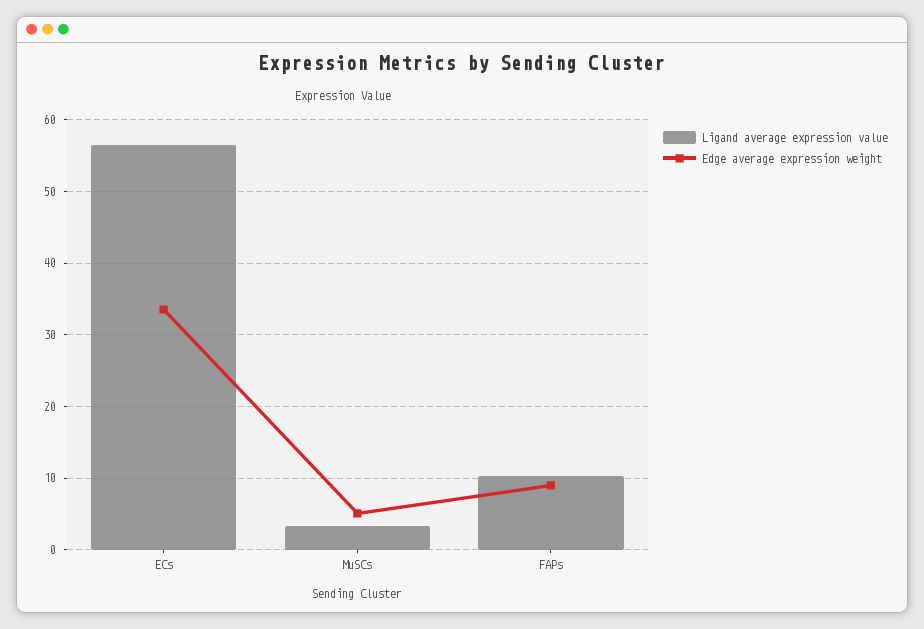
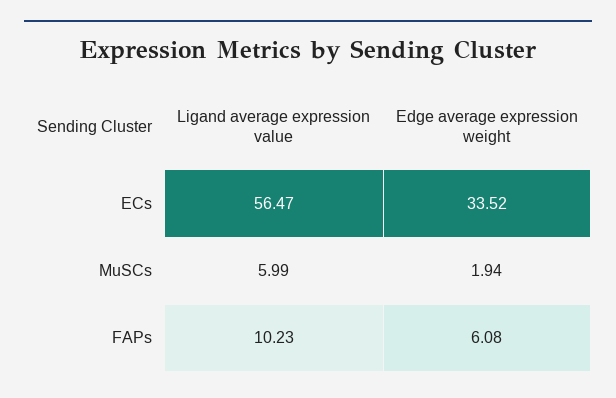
  {
    "Ligand average expression value": {
      "ECs": 56.47,
-     "MuSCs": 3,
+     "MuSCs": 5.99,
      "FAPs": 10.23
    },
    "Edge average expression weight": {
      "ECs": 33.52,
-     "MuSCs": 5,
+     "MuSCs": 1.94,
-     "FAPs": 9
+     "FAPs": 6.08
    }
  }

